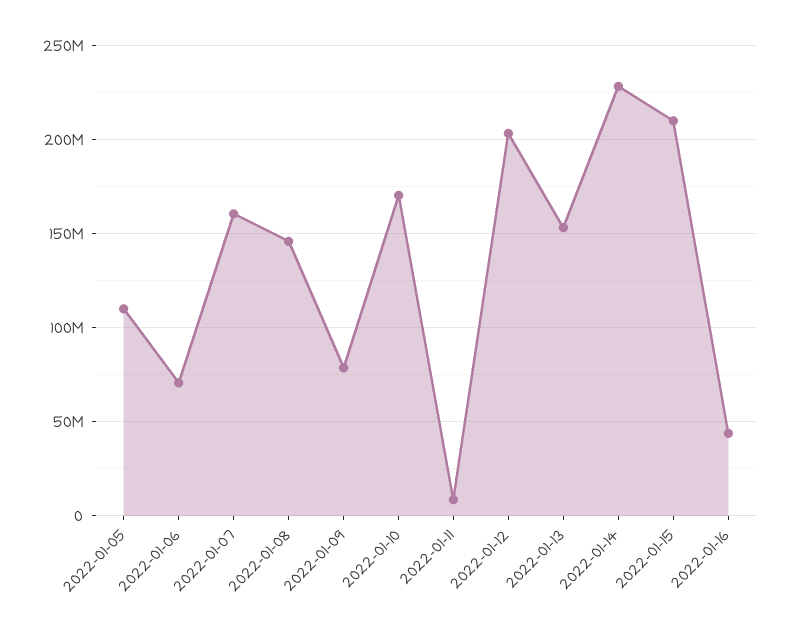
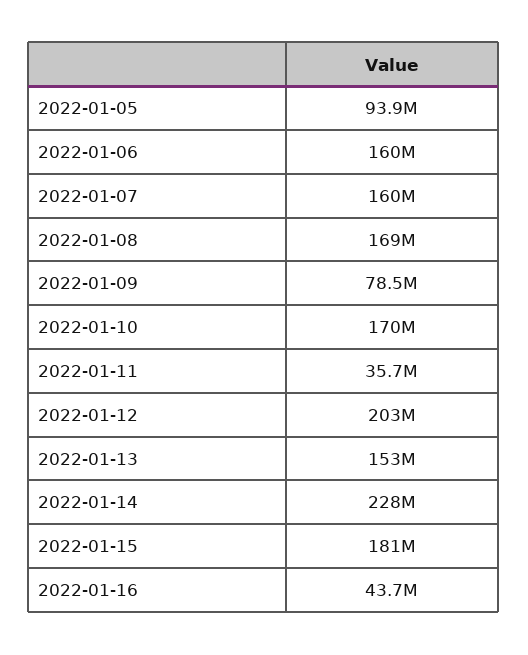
  {
-   "2022-01-05": 110000000,
+   "2022-01-05": 93900000,
-   "2022-01-06": 70000000,
+   "2022-01-06": 160000000,
    "2022-01-07": 160000000,
-   "2022-01-08": 145000000,
+   "2022-01-08": 169000000,
    "2022-01-09": 78500000,
    "2022-01-10": 170000000,
-   "2022-01-11": 10000000,
+   "2022-01-11": 35700000,
    "2022-01-12": 203000000,
    "2022-01-13": 153000000,
    "2022-01-14": 228000000,
-   "2022-01-15": 210000000,
+   "2022-01-15": 181000000,
    "2022-01-16": 43700000
  }

